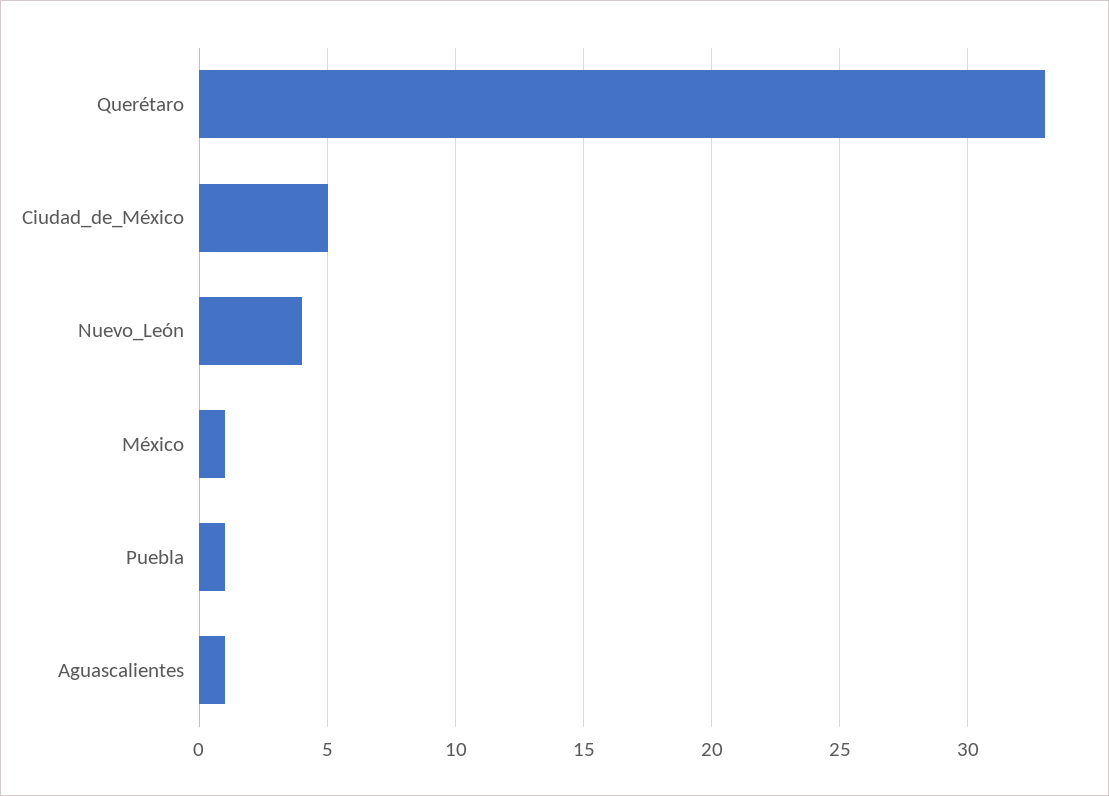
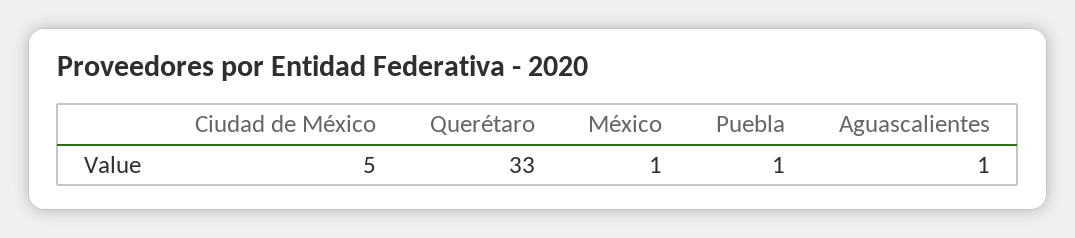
  {
    "Querétaro": 33,
    "Ciudad_de_México": 5,
-   "Nuevo_León": 4,
    "México": 1,
    "Puebla": 1,
    "Aguascalientes": 1
  }

